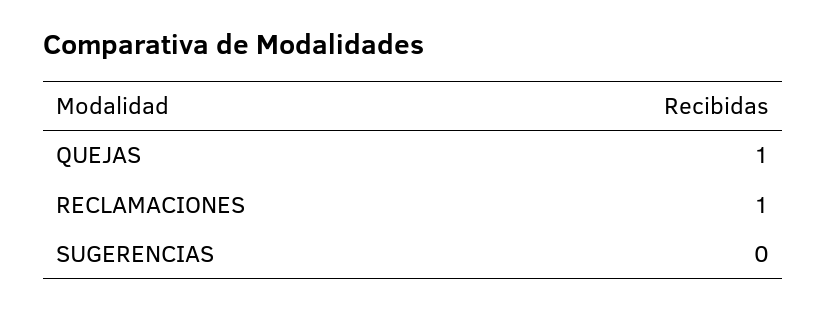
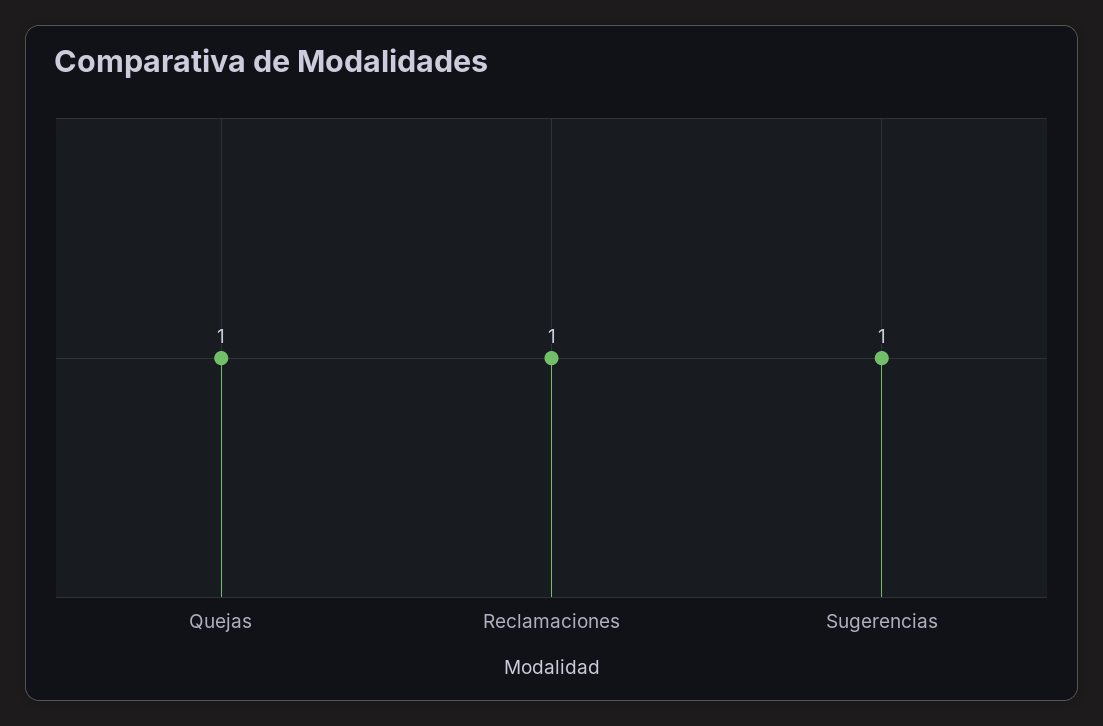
  {
    "QUEJAS": 1,
    "RECLAMACIONES": 1,
-   "SUGERENCIAS": 0
+   "SUGERENCIAS": 1
  }

